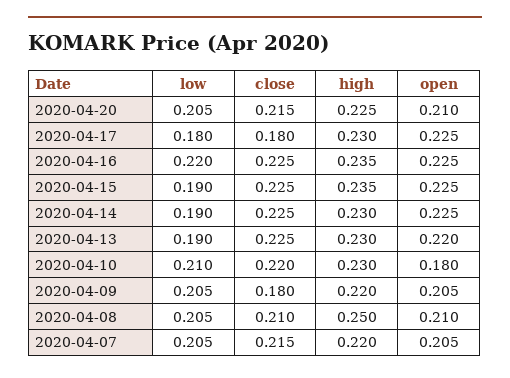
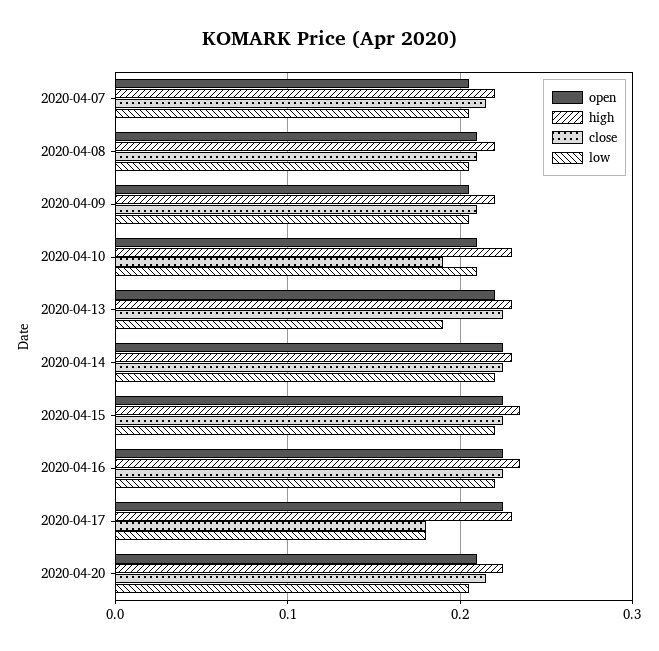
  {
    "low": {
      "2020-04-20": 0.205,
      "2020-04-17": 0.18,
      "2020-04-16": 0.22,
-     "2020-04-15": 0.19,
+     "2020-04-15": 0.22,
-     "2020-04-14": 0.19,
+     "2020-04-14": 0.22,
      "2020-04-13": 0.19,
      "2020-04-10": 0.21,
      "2020-04-09": 0.205,
      "2020-04-08": 0.205,
      "2020-04-07": 0.205
    },
    "close": {
      "2020-04-20": 0.215,
      "2020-04-17": 0.18,
      "2020-04-16": 0.225,
      "2020-04-15": 0.225,
      "2020-04-14": 0.225,
      "2020-04-13": 0.225,
-     "2020-04-10": 0.22,
+     "2020-04-10": 0.19,
-     "2020-04-09": 0.18,
+     "2020-04-09": 0.21,
      "2020-04-08": 0.21,
      "2020-04-07": 0.215
    },
    "high": {
      "2020-04-20": 0.225,
      "2020-04-17": 0.23,
      "2020-04-16": 0.235,
      "2020-04-15": 0.235,
      "2020-04-14": 0.23,
      "2020-04-13": 0.23,
      "2020-04-10": 0.23,
      "2020-04-09": 0.22,
-     "2020-04-08": 0.25,
+     "2020-04-08": 0.22,
      "2020-04-07": 0.22
    },
    "open": {
      "2020-04-20": 0.21,
      "2020-04-17": 0.225,
      "2020-04-16": 0.225,
      "2020-04-15": 0.225,
      "2020-04-14": 0.225,
      "2020-04-13": 0.22,
-     "2020-04-10": 0.18,
+     "2020-04-10": 0.21,
      "2020-04-09": 0.205,
      "2020-04-08": 0.21,
      "2020-04-07": 0.205
    }
  }

